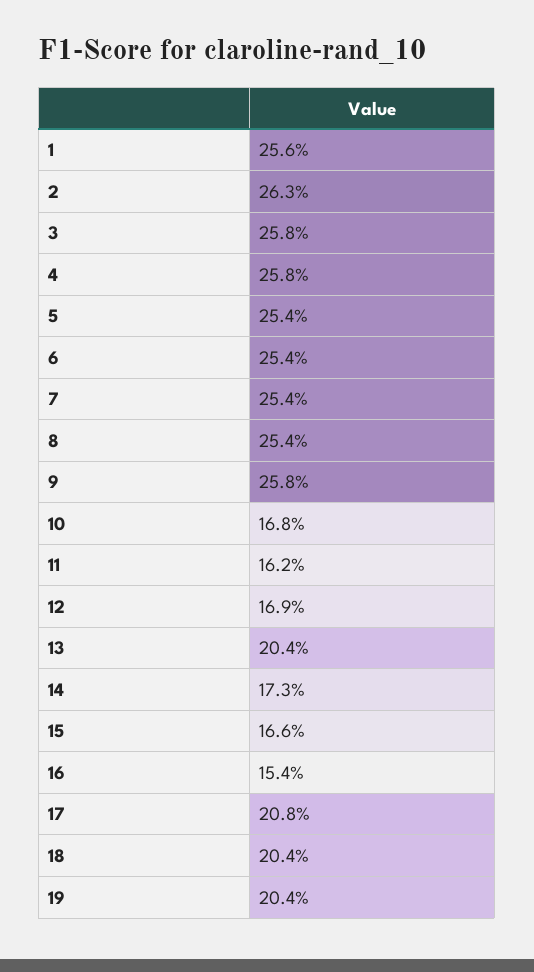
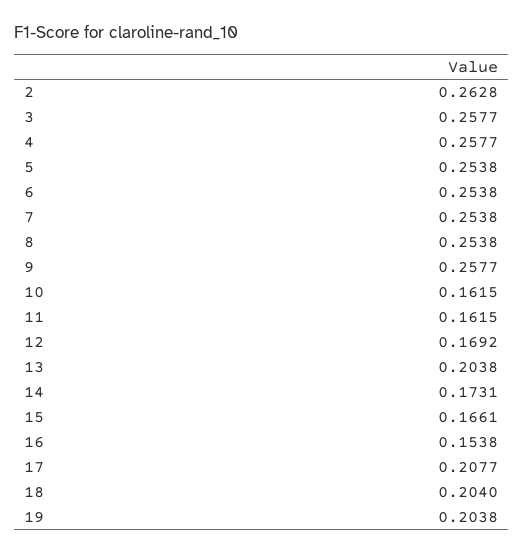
  {
-   "1": 0.256,
    "2": 0.2628,
    "3": 0.2577,
    "4": 0.2577,
    "5": 0.2538,
    "6": 0.2538,
    "7": 0.2538,
    "8": 0.2538,
    "9": 0.2577,
-   "10": 0.168,
+   "10": 0.1615,
    "11": 0.1615,
    "12": 0.1692,
    "13": 0.2038,
    "14": 0.1731,
    "15": 0.1661,
    "16": 0.1538,
    "17": 0.2077,
    "18": 0.204,
    "19": 0.2038
  }

